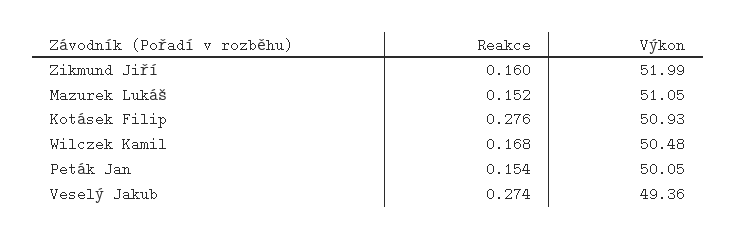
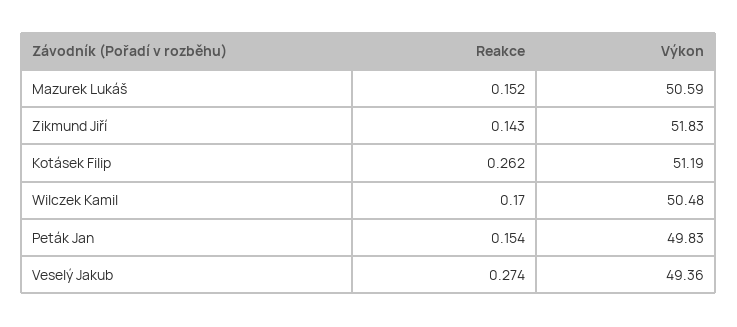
  {
    "Reakce": {
-     "Zikmund Jiří": 0.16,
+     "Zikmund Jiří": 0.143,
      "Mazurek Lukáš": 0.152,
-     "Kotásek Filip": 0.276,
+     "Kotásek Filip": 0.262,
-     "Wilczek Kamil": 0.168,
+     "Wilczek Kamil": 0.17,
      "Peták Jan": 0.154,
      "Veselý Jakub": 0.274
    },
    "Výkon": {
-     "Zikmund Jiří": 51.99,
+     "Zikmund Jiří": 51.83,
-     "Mazurek Lukáš": 51.05,
+     "Mazurek Lukáš": 50.59,
-     "Kotásek Filip": 50.93,
+     "Kotásek Filip": 51.19,
      "Wilczek Kamil": 50.48,
-     "Peták Jan": 50.05,
+     "Peták Jan": 49.83,
      "Veselý Jakub": 49.36
    }
  }

